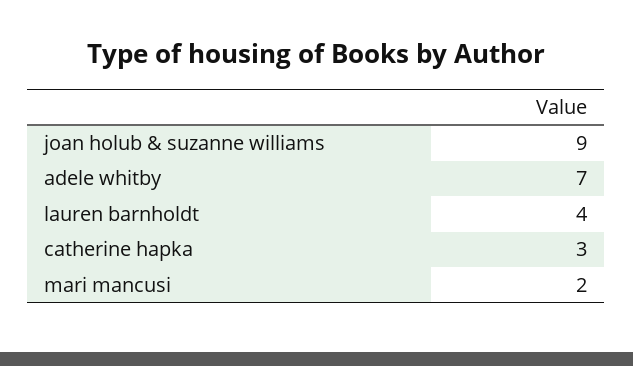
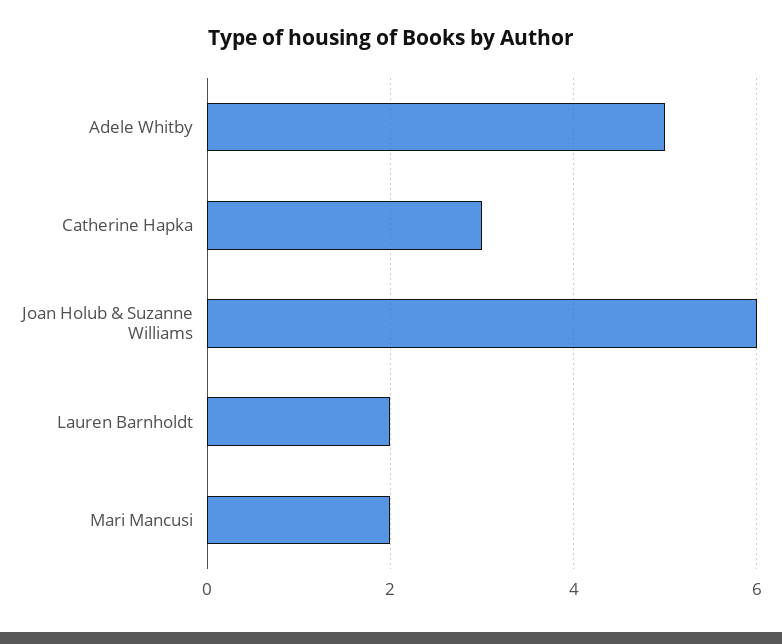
  {
-   "joan holub & suzanne williams": 9,
+   "joan holub & suzanne williams": 6,
-   "adele whitby": 7,
+   "adele whitby": 5,
-   "lauren barnholdt": 4,
+   "lauren barnholdt": 2,
    "catherine hapka": 3,
    "mari mancusi": 2
  }

